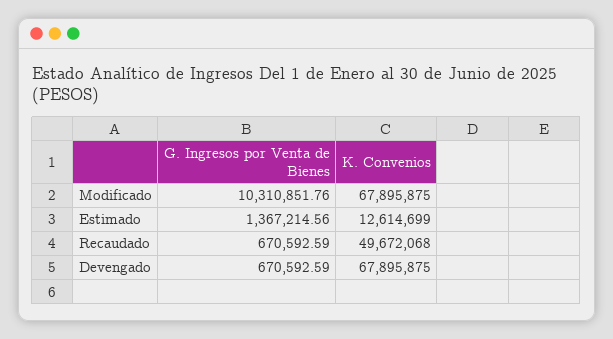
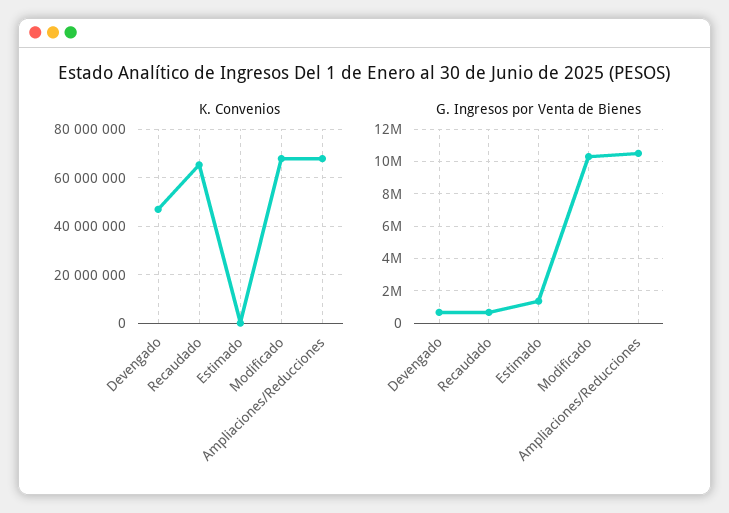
  {
    "G. Ingresos por Venta de Bienes": {
      "Modificado": 10310851.76,
      "Estimado": 1367214.56,
      "Recaudado": 670592.59,
-     "Devengado": 670592.59
+     "Devengado": 670592.59,
+     "Ampliaciones/Reducciones": 10500000
    },
    "K. Convenios": {
      "Modificado": 67895875,
-     "Estimado": 12614699,
+     "Estimado": 0,
-     "Recaudado": 49672068,
+     "Recaudado": 65000000,
-     "Devengado": 67895875
+     "Devengado": 47500000,
+     "Ampliaciones/Reducciones": 67500000
    }
  }

